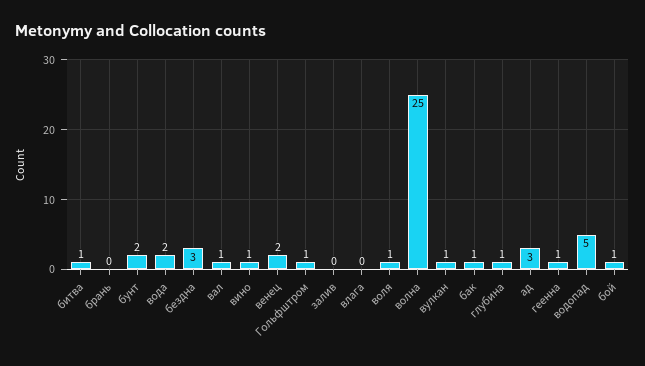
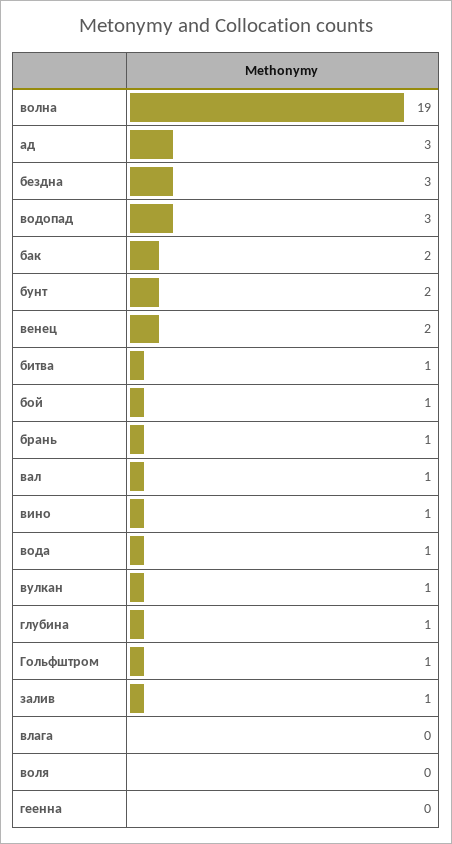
  {
    "битва": 1,
-   "брань": 0,
+   "брань": 1,
    "бунт": 2,
-   "вода": 2,
+   "вода": 1,
    "бездна": 3,
    "вал": 1,
    "вино": 1,
    "венец": 2,
    "Гольфштром": 1,
-   "залив": 0,
+   "залив": 1,
    "влага": 0,
-   "воля": 1,
+   "воля": 0,
-   "волна": 25,
+   "волна": 19,
    "вулкан": 1,
-   "бак": 1,
+   "бак": 2,
    "глубина": 1,
    "ад": 3,
-   "геенна": 1,
+   "геенна": 0,
-   "водопад": 5,
+   "водопад": 3,
    "бой": 1
  }

